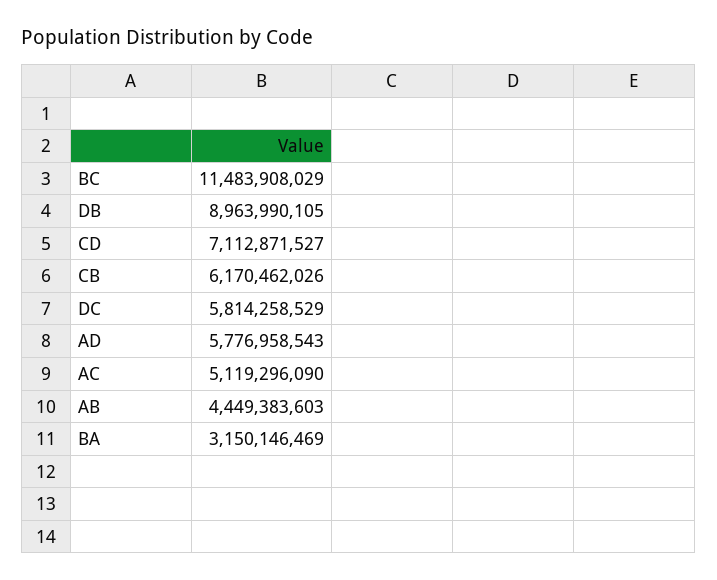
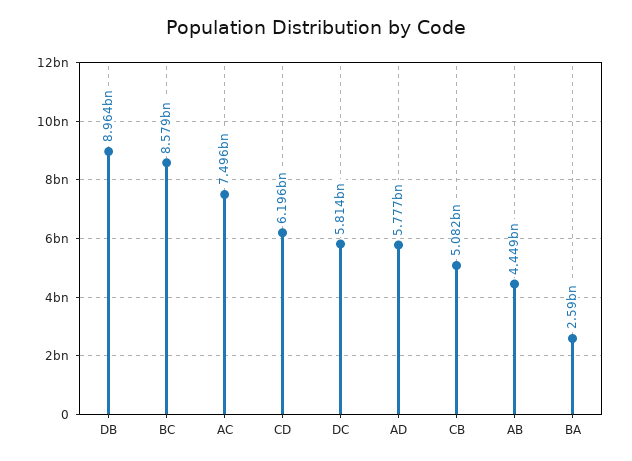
  {
-   "BC": 11483908029,
+   "BC": 8579000000,
    "DB": 8963990105,
-   "CD": 7112871527,
+   "CD": 6196000000,
-   "CB": 6170462026,
+   "CB": 5082000000,
    "DC": 5814258529,
    "AD": 5776958543,
-   "AC": 5119296090,
+   "AC": 7496000000,
    "AB": 4449383603,
-   "BA": 3150146469
+   "BA": 2590000000
  }

